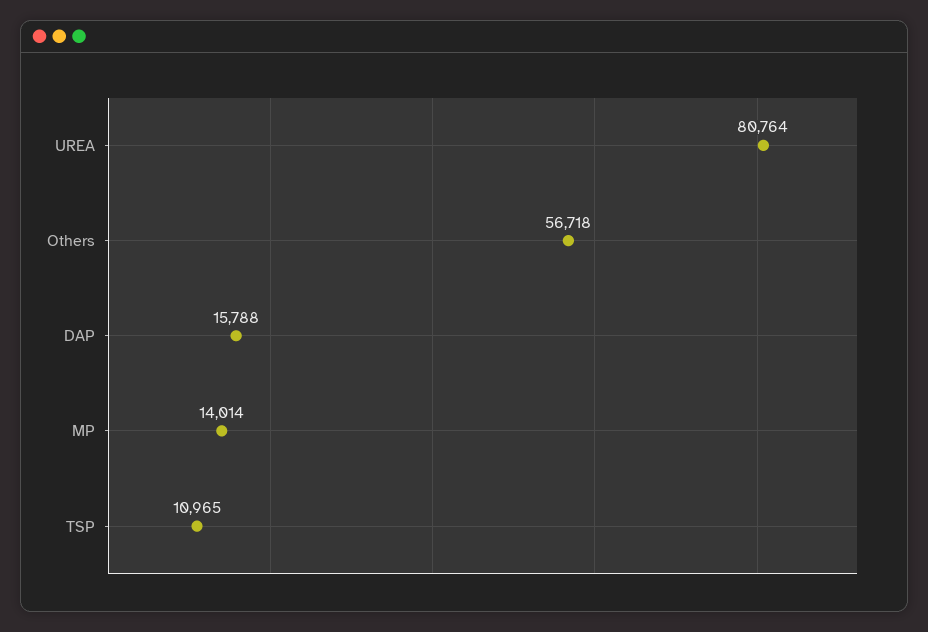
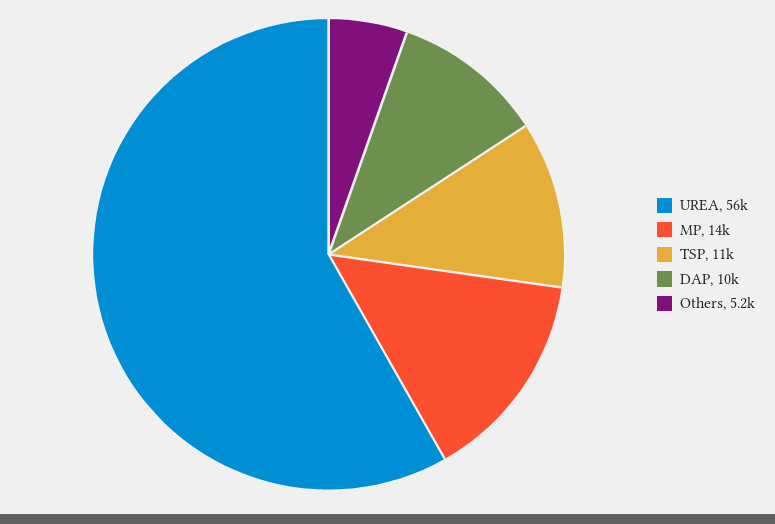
  {
-   "UREA": 80764,
+   "UREA": 56000,
-   "Others": 56718,
+   "Others": 5200,
-   "DAP": 15788,
+   "DAP": 10000,
    "MP": 14014,
    "TSP": 10965
  }

